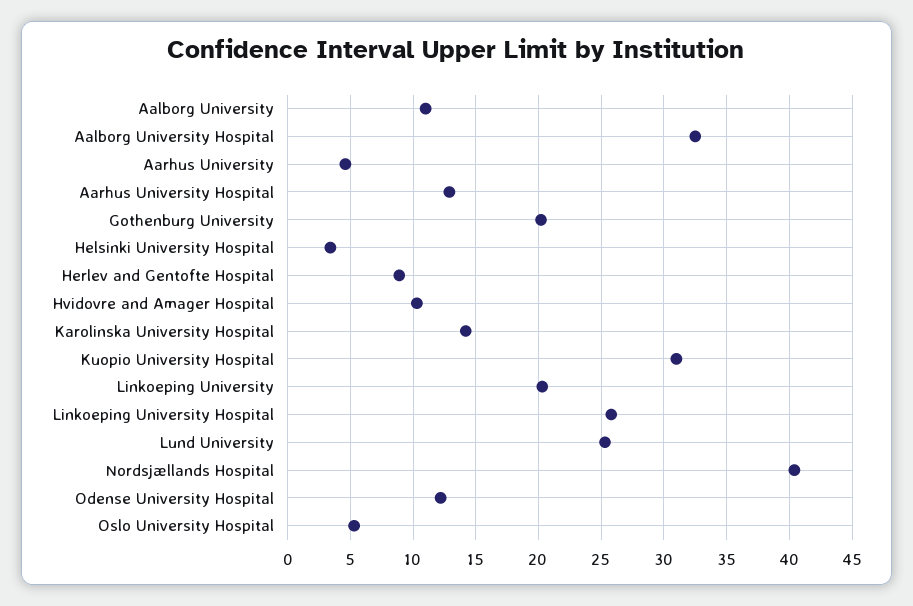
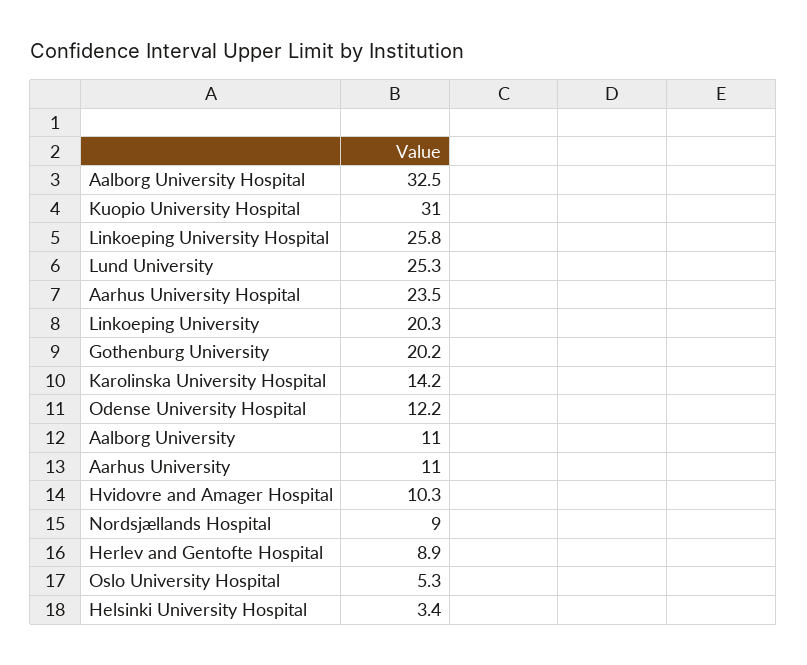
  {
    "Aalborg University": 11,
    "Aalborg University Hospital": 32.5,
-   "Aarhus University": 4.5,
+   "Aarhus University": 11,
-   "Aarhus University Hospital": 13,
+   "Aarhus University Hospital": 23.5,
    "Gothenburg University": 20.2,
    "Helsinki University Hospital": 3.4,
    "Herlev and Gentofte Hospital": 8.9,
    "Hvidovre and Amager Hospital": 10.3,
    "Karolinska University Hospital": 14.2,
    "Kuopio University Hospital": 31,
    "Linkoeping University": 20.3,
    "Linkoeping University Hospital": 25.8,
    "Lund University": 25.3,
-   "Nordsjællands Hospital": 40.5,
+   "Nordsjællands Hospital": 9,
    "Odense University Hospital": 12.2,
    "Oslo University Hospital": 5.3
  }

